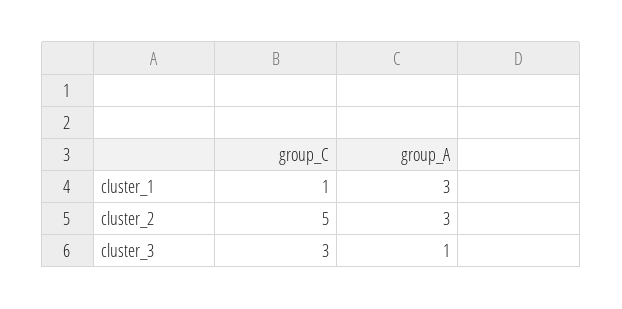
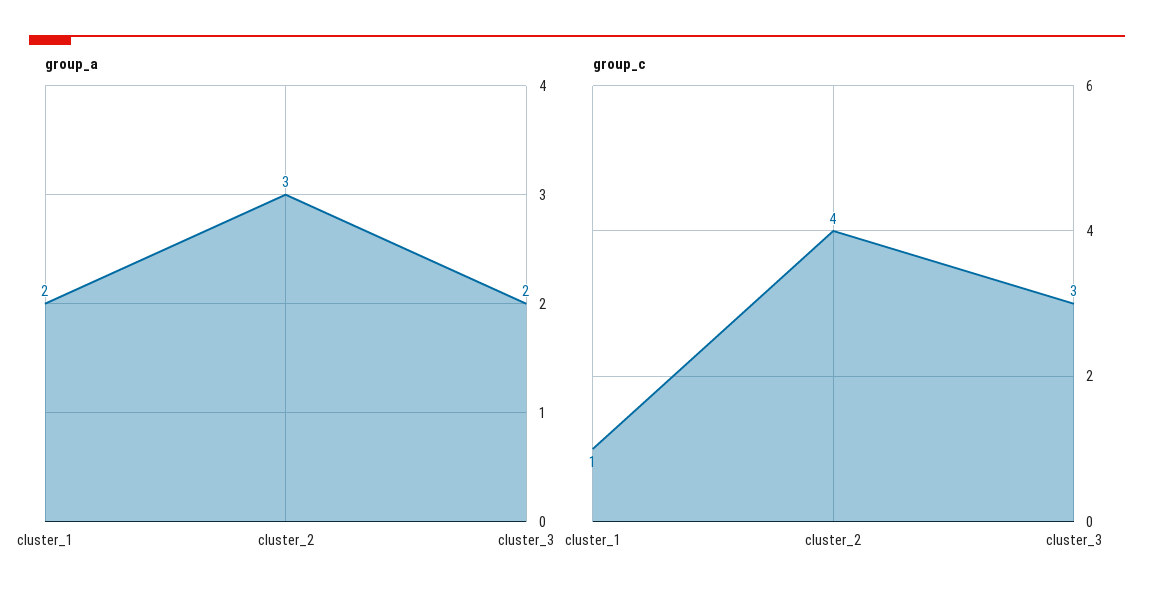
  {
    "group_C": {
      "cluster_1": 1,
-     "cluster_2": 5,
+     "cluster_2": 4,
      "cluster_3": 3
    },
    "group_A": {
-     "cluster_1": 3,
+     "cluster_1": 2,
      "cluster_2": 3,
-     "cluster_3": 1
+     "cluster_3": 2
    }
  }

